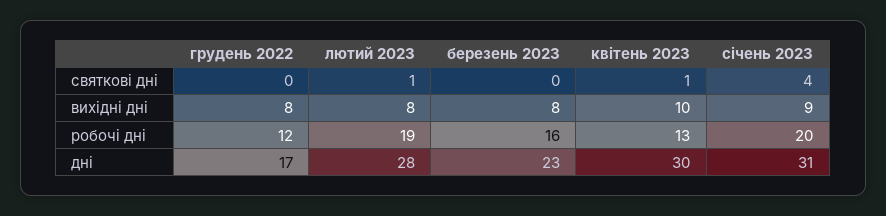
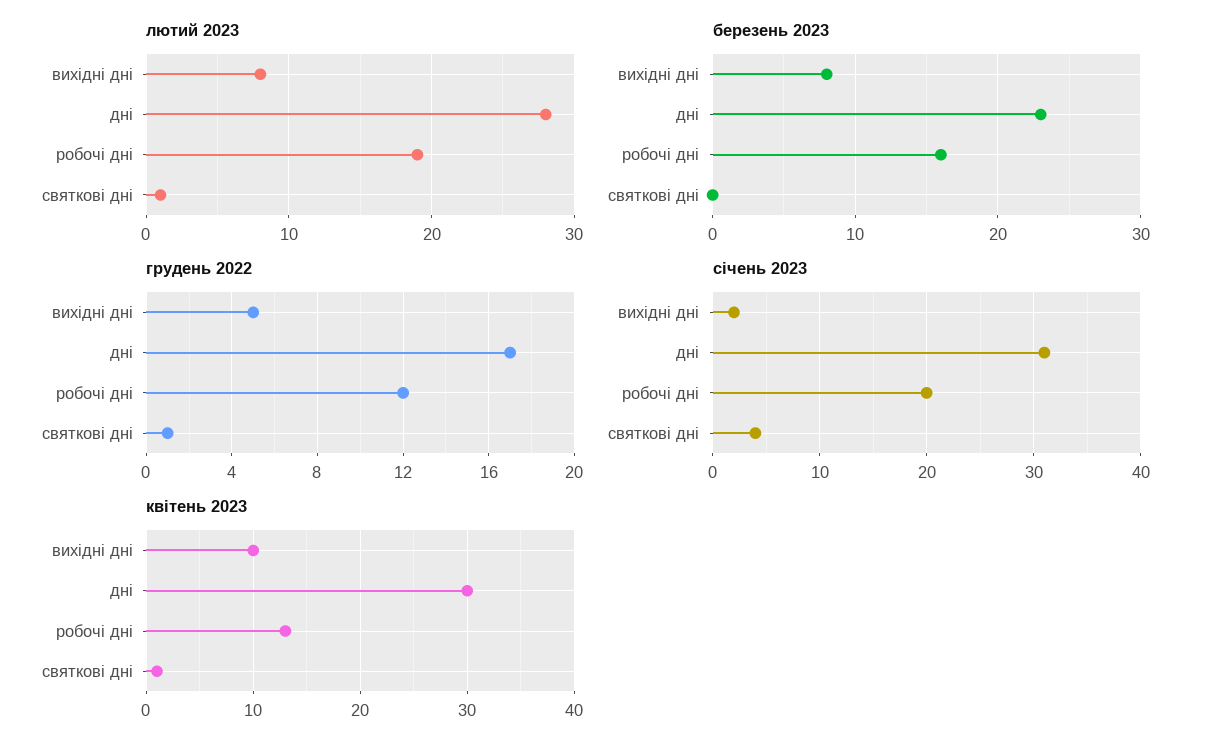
  {
    "грудень 2022": {
-     "святкові дні": 0,
+     "святкові дні": 1,
-     "вихідні дні": 8,
+     "вихідні дні": 5,
      "робочі дні": 12,
      "дні": 17
    },
    "лютий 2023": {
      "святкові дні": 1,
      "вихідні дні": 8,
      "робочі дні": 19,
      "дні": 28
    },
    "березень 2023": {
      "святкові дні": 0,
      "вихідні дні": 8,
      "робочі дні": 16,
      "дні": 23
    },
    "квітень 2023": {
      "святкові дні": 1,
      "вихідні дні": 10,
      "робочі дні": 13,
      "дні": 30
    },
    "січень 2023": {
      "святкові дні": 4,
-     "вихідні дні": 9,
+     "вихідні дні": 2,
      "робочі дні": 20,
      "дні": 31
    }
  }

